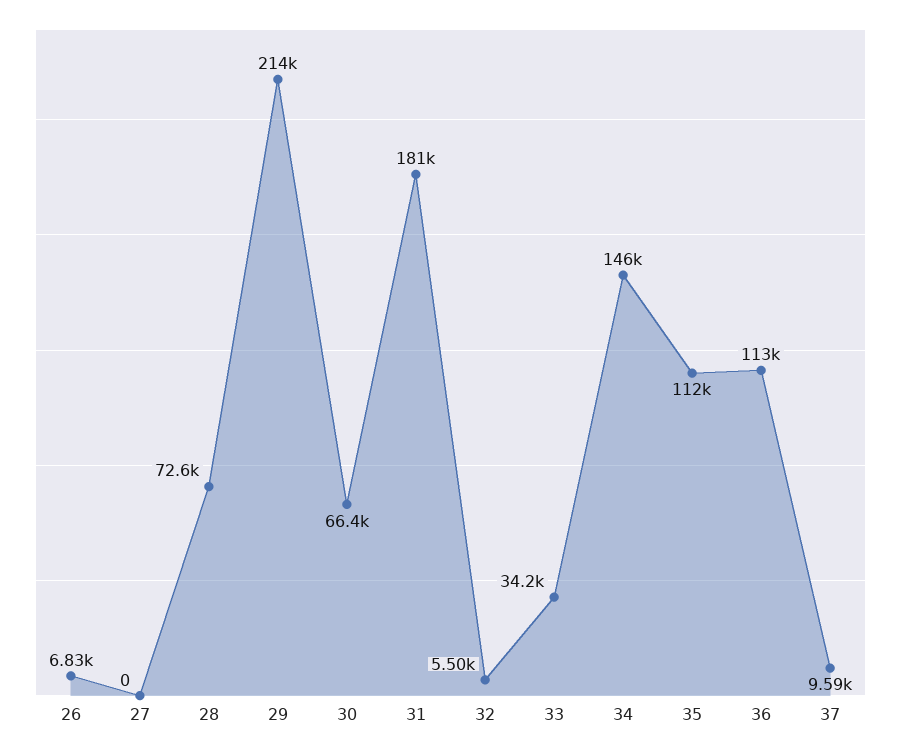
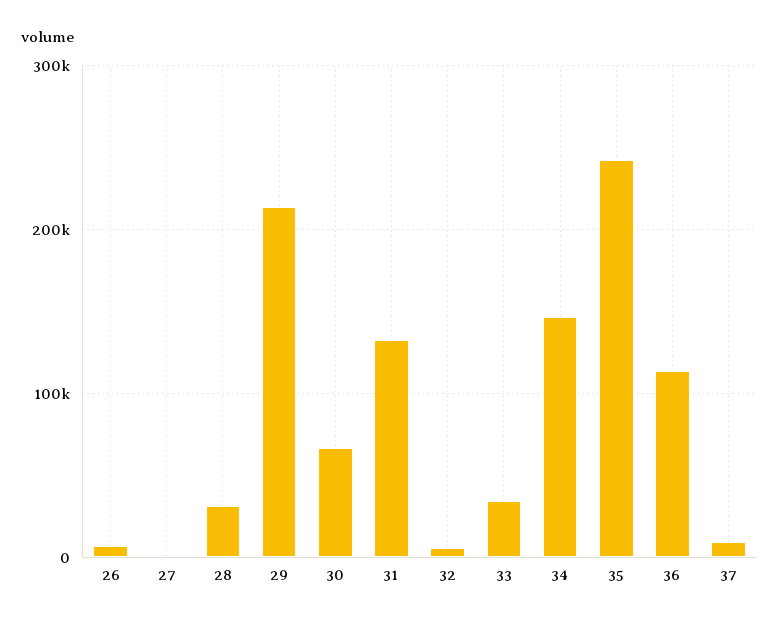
  {
    "26": 6830,
    "27": 0,
-   "28": 72600,
+   "28": 30000,
    "29": 214000,
    "30": 66400,
-   "31": 181000,
+   "31": 130000,
    "32": 5500,
    "33": 34200,
    "34": 146000,
-   "35": 112000,
+   "35": 240000,
    "36": 113000,
    "37": 9590
  }

